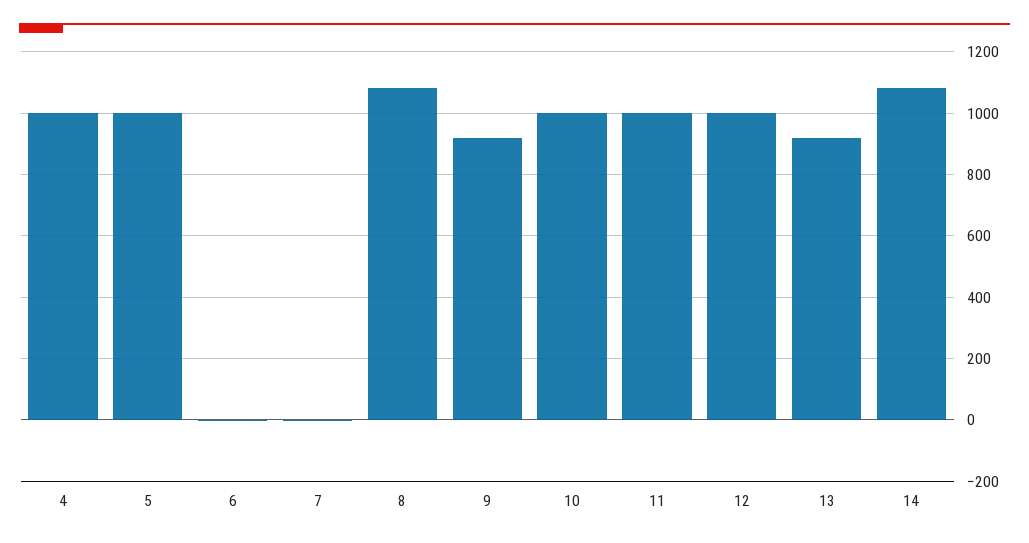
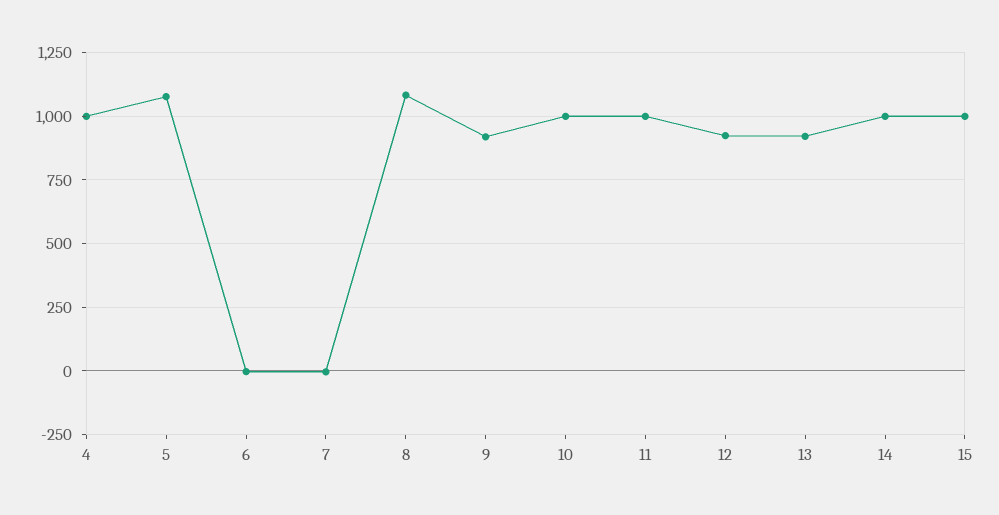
  {
    "4": 1000,
-   "5": 1000,
+   "5": 1075,
    "6": 0,
    "7": 0,
    "8": 1080,
    "9": 920,
    "10": 1000,
    "11": 1000,
-   "12": 1000,
+   "12": 925,
    "13": 920,
-   "14": 1080
+   "14": 1000,
+   "15": 1000
  }

